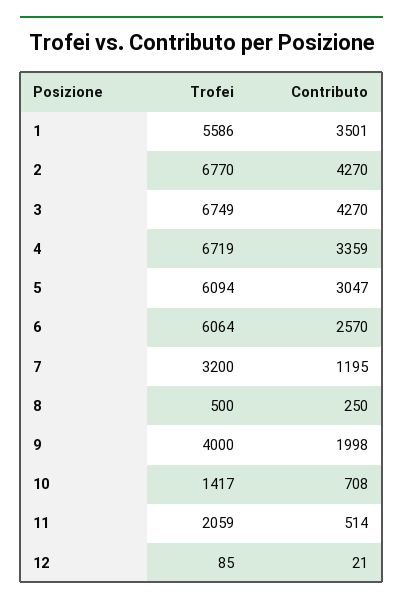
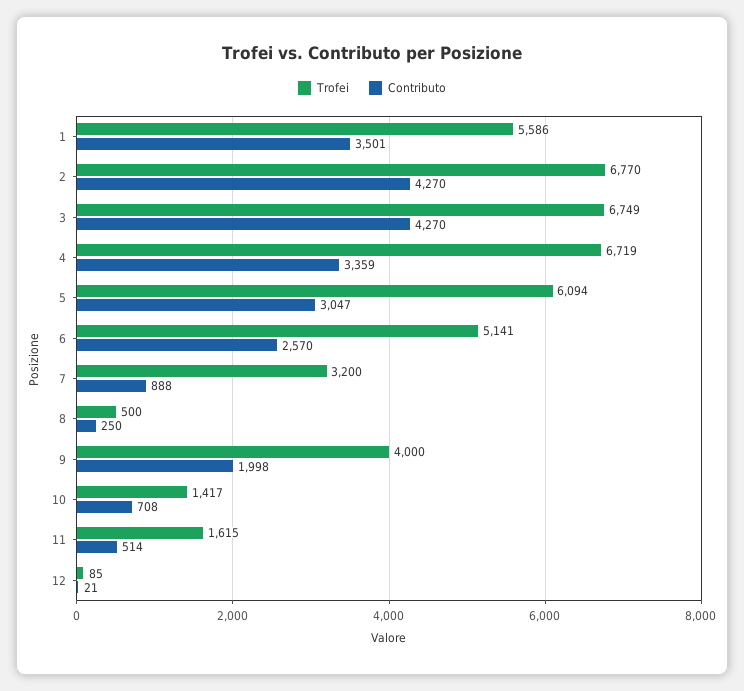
  {
    "Trofei": {
      "1": 5586,
      "2": 6770,
      "3": 6749,
      "4": 6719,
      "5": 6094,
-     "6": 6064,
+     "6": 5141,
      "7": 3200,
      "8": 500,
      "9": 4000,
      "10": 1417,
-     "11": 2059,
+     "11": 1615,
      "12": 85
    },
    "Contributo": {
      "1": 3501,
      "2": 4270,
      "3": 4270,
      "4": 3359,
      "5": 3047,
      "6": 2570,
-     "7": 1195,
+     "7": 888,
      "8": 250,
      "9": 1998,
      "10": 708,
      "11": 514,
      "12": 21
    }
  }

